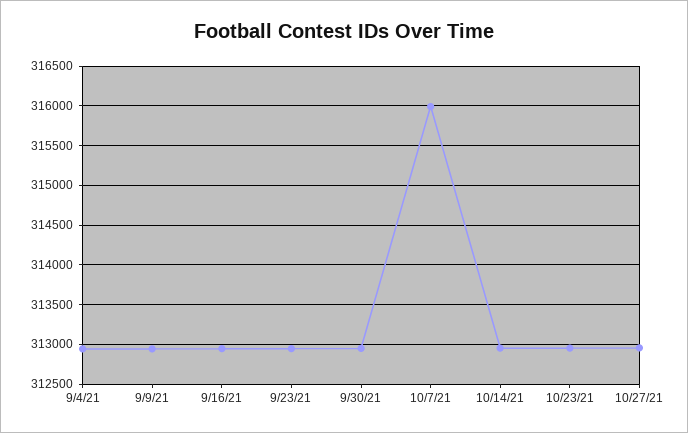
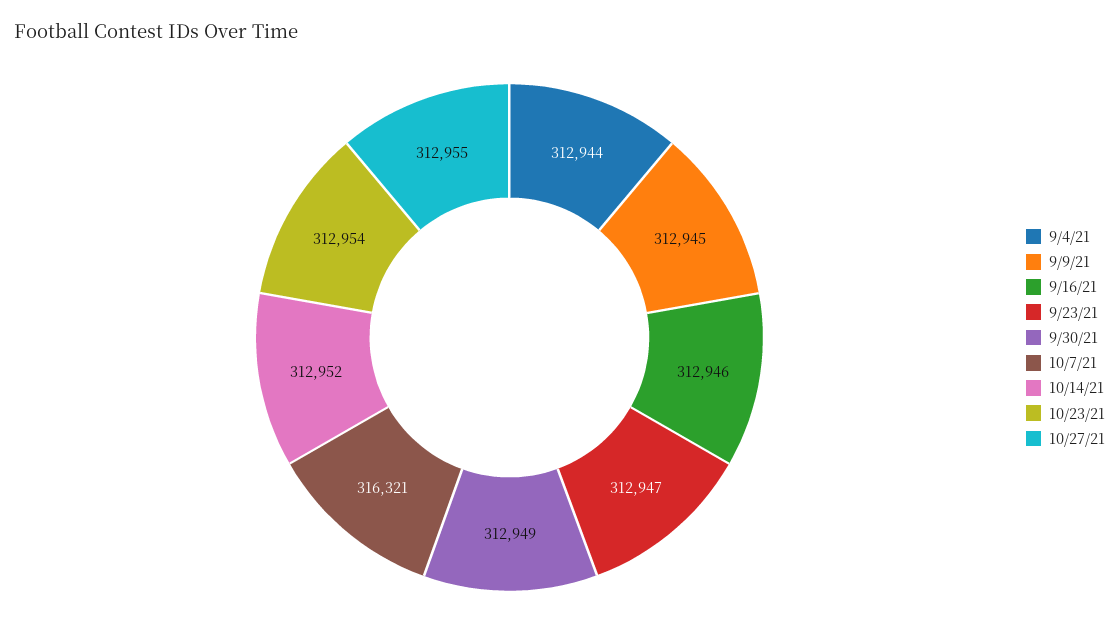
  {
    "9/4/21": 312944,
    "9/9/21": 312945,
    "9/16/21": 312946,
    "9/23/21": 312947,
    "9/30/21": 312949,
-   "10/7/21": 316000,
+   "10/7/21": 316321,
    "10/14/21": 312952,
    "10/23/21": 312954,
    "10/27/21": 312955
  }

